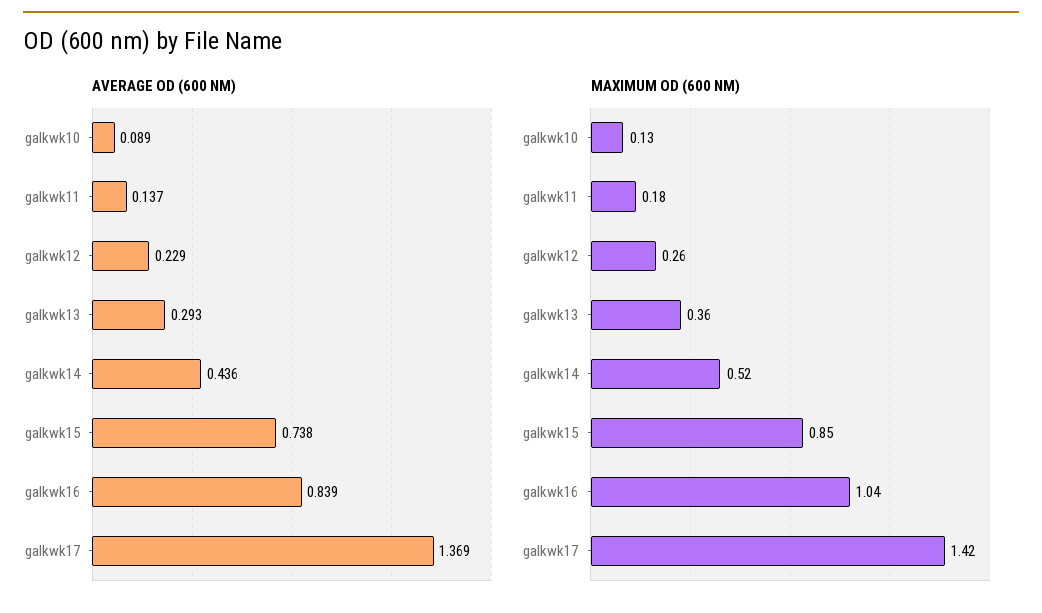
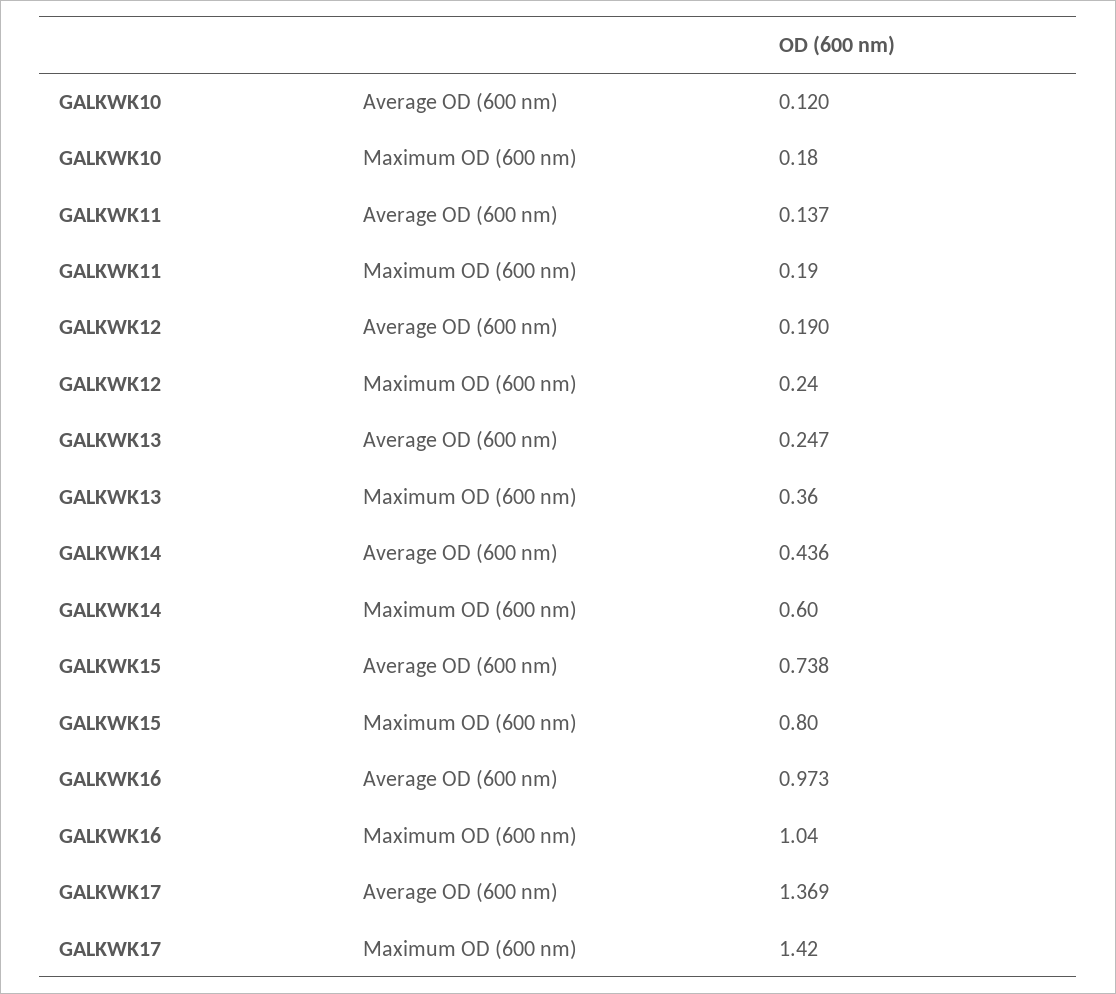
  {
    "AVERAGE OD (600 NM)": {
-     "galkwk10": 0.089,
+     "galkwk10": 0.12,
      "galkwk11": 0.137,
-     "galkwk12": 0.229,
+     "galkwk12": 0.19,
-     "galkwk13": 0.293,
+     "galkwk13": 0.247,
      "galkwk14": 0.436,
      "galkwk15": 0.738,
-     "galkwk16": 0.839,
+     "galkwk16": 0.973,
      "galkwk17": 1.369
    },
    "MAXIMUM OD (600 NM)": {
-     "galkwk10": 0.13,
+     "galkwk10": 0.18,
-     "galkwk11": 0.18,
+     "galkwk11": 0.19,
-     "galkwk12": 0.26,
+     "galkwk12": 0.24,
      "galkwk13": 0.36,
-     "galkwk14": 0.52,
+     "galkwk14": 0.6,
-     "galkwk15": 0.85,
+     "galkwk15": 0.8,
      "galkwk16": 1.04,
      "galkwk17": 1.42
    }
  }

